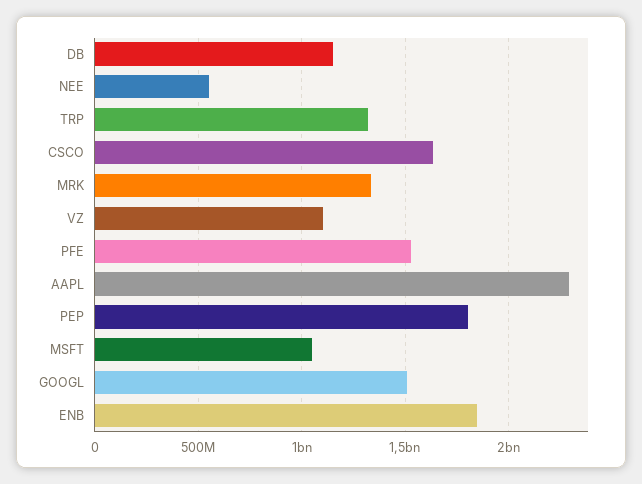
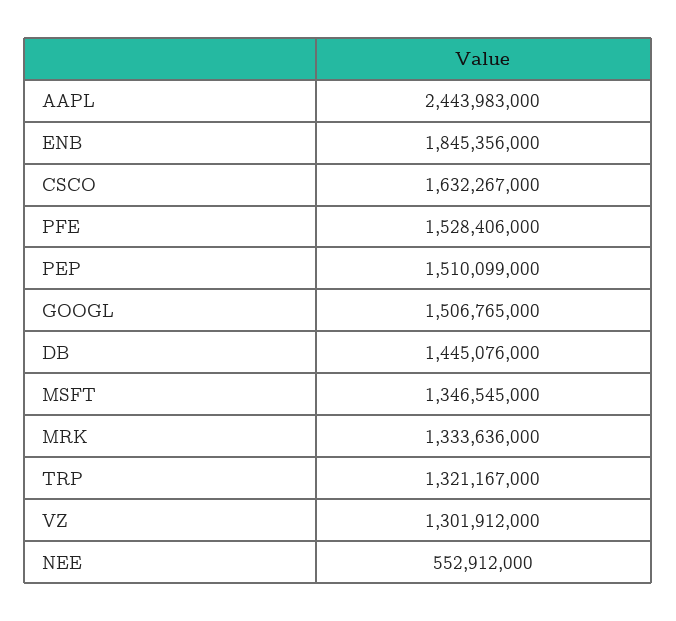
  {
-   "DB": 1150000000,
+   "DB": 1445076000,
    "NEE": 552912000,
    "TRP": 1321167000,
    "CSCO": 1632267000,
    "MRK": 1333636000,
-   "VZ": 1100000000,
+   "VZ": 1301912000,
    "PFE": 1528406000,
-   "AAPL": 2300000000,
+   "AAPL": 2443983000,
-   "PEP": 1800000000,
+   "PEP": 1510099000,
-   "MSFT": 1050000000,
+   "MSFT": 1346545000,
    "GOOGL": 1506765000,
    "ENB": 1845356000
  }

